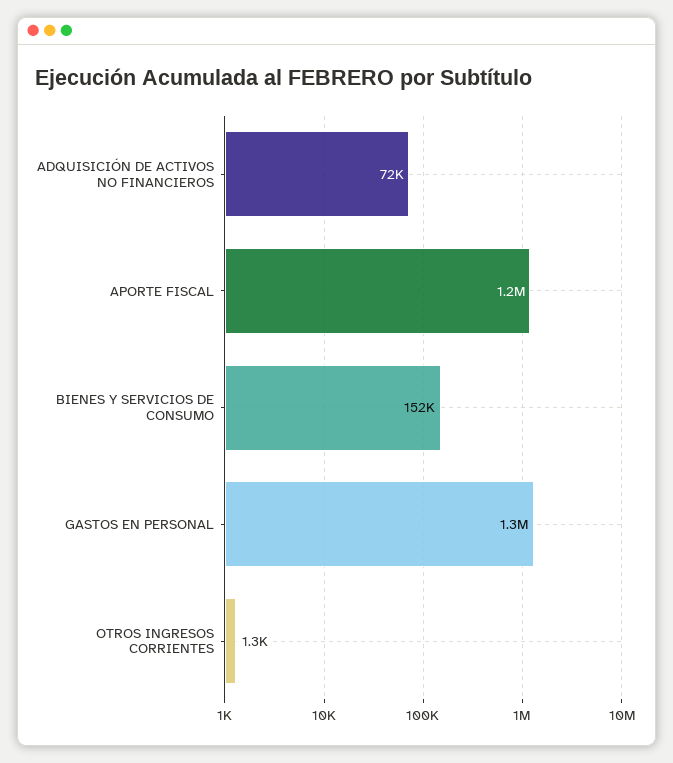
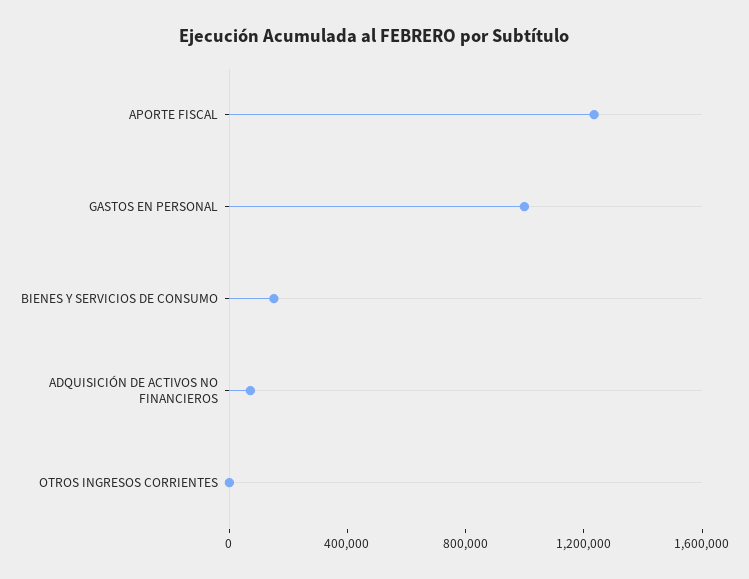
  {
    "ADQUISICIÓN DE ACTIVOS NO FINANCIEROS": 72000,
    "APORTE FISCAL": 1200000,
    "BIENES Y SERVICIOS DE CONSUMO": 152000,
-   "GASTOS EN PERSONAL": 1300000,
+   "GASTOS EN PERSONAL": 1000000,
    "OTROS INGRESOS CORRIENTES": 1300
  }

